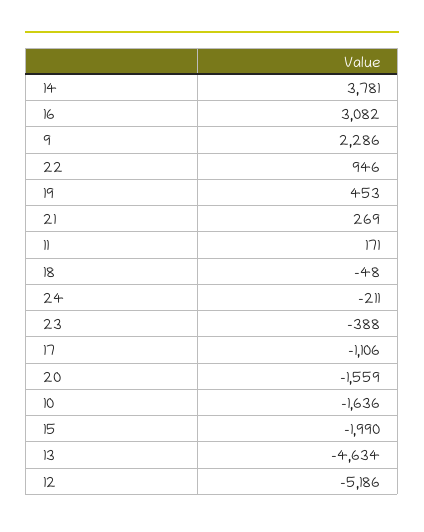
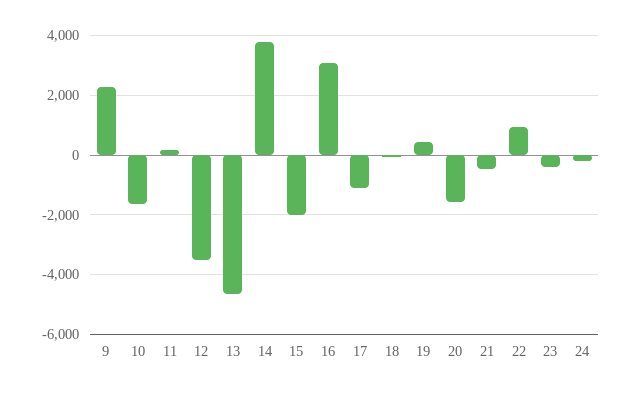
  {
    "14": 3781,
    "16": 3082,
    "9": 2286,
    "22": 946,
    "19": 453,
-   "21": 269,
+   "21": -500,
    "11": 171,
    "18": -48,
    "24": -211,
    "23": -388,
    "17": -1106,
    "20": -1559,
    "10": -1636,
    "15": -1990,
    "13": -4634,
-   "12": -5186
+   "12": -3500
  }

